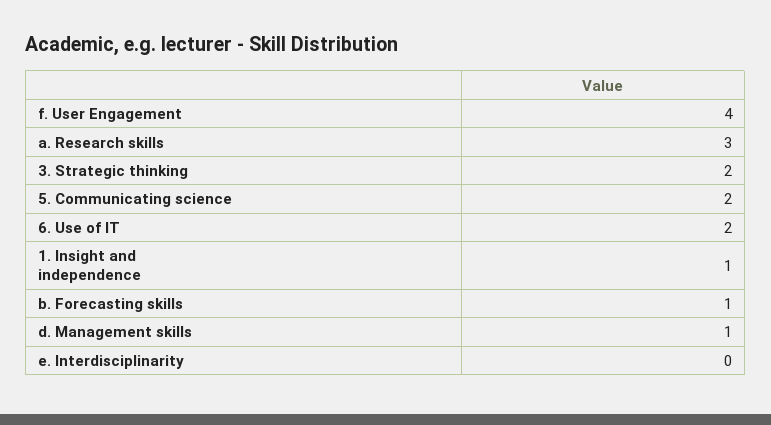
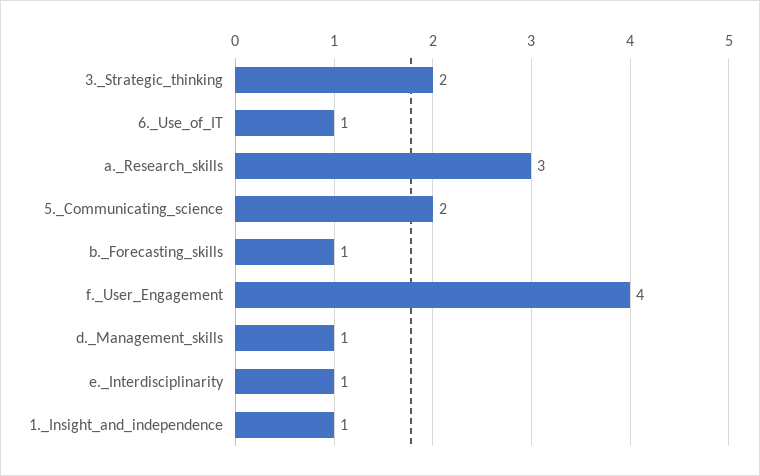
  {
    "f. User Engagement": 4,
    "a. Research skills": 3,
    "3. Strategic thinking": 2,
    "5. Communicating science": 2,
-   "6. Use of IT": 2,
+   "6. Use of IT": 1,
    "1. Insight and independence": 1,
    "b. Forecasting skills": 1,
    "d. Management skills": 1,
-   "e. Interdisciplinarity": 0
+   "e. Interdisciplinarity": 1
  }

